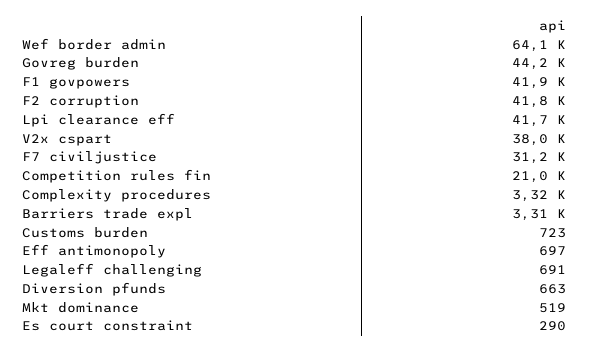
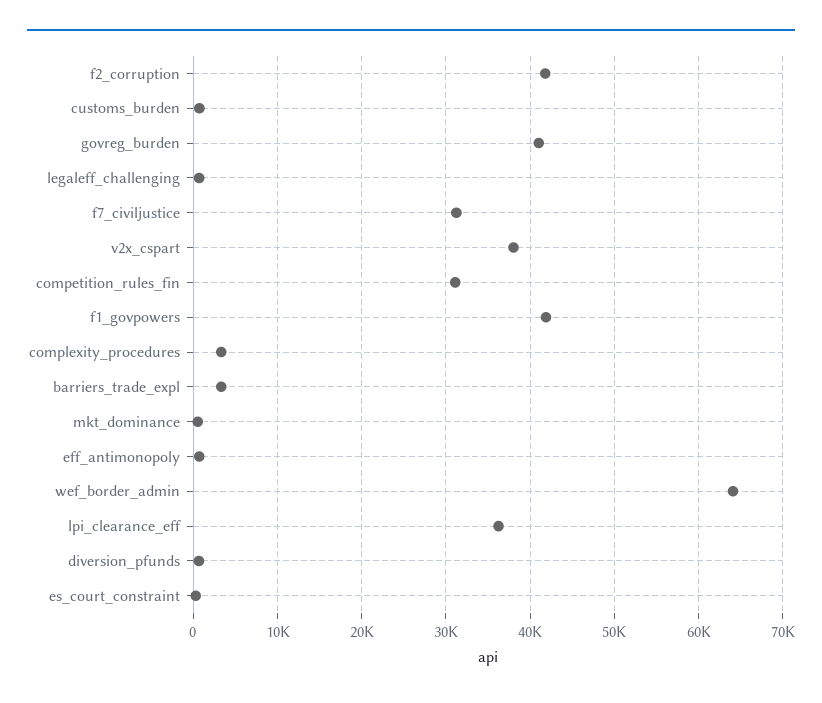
  {
    "Wef border admin": 64100,
-   "Govreg burden": 44200,
+   "Govreg burden": 41000,
    "F1 govpowers": 41900,
    "F2 corruption": 41800,
-   "Lpi clearance eff": 41700,
+   "Lpi clearance eff": 36000,
    "V2x cspart": 38000,
    "F7 civiljustice": 31200,
-   "Competition rules fin": 21000,
+   "Competition rules fin": 31000,
    "Complexity procedures": 3320,
    "Barriers trade expl": 3310,
    "Customs burden": 723,
    "Eff antimonopoly": 697,
    "Legaleff challenging": 691,
    "Diversion pfunds": 663,
    "Mkt dominance": 519,
    "Es court constraint": 290
  }

